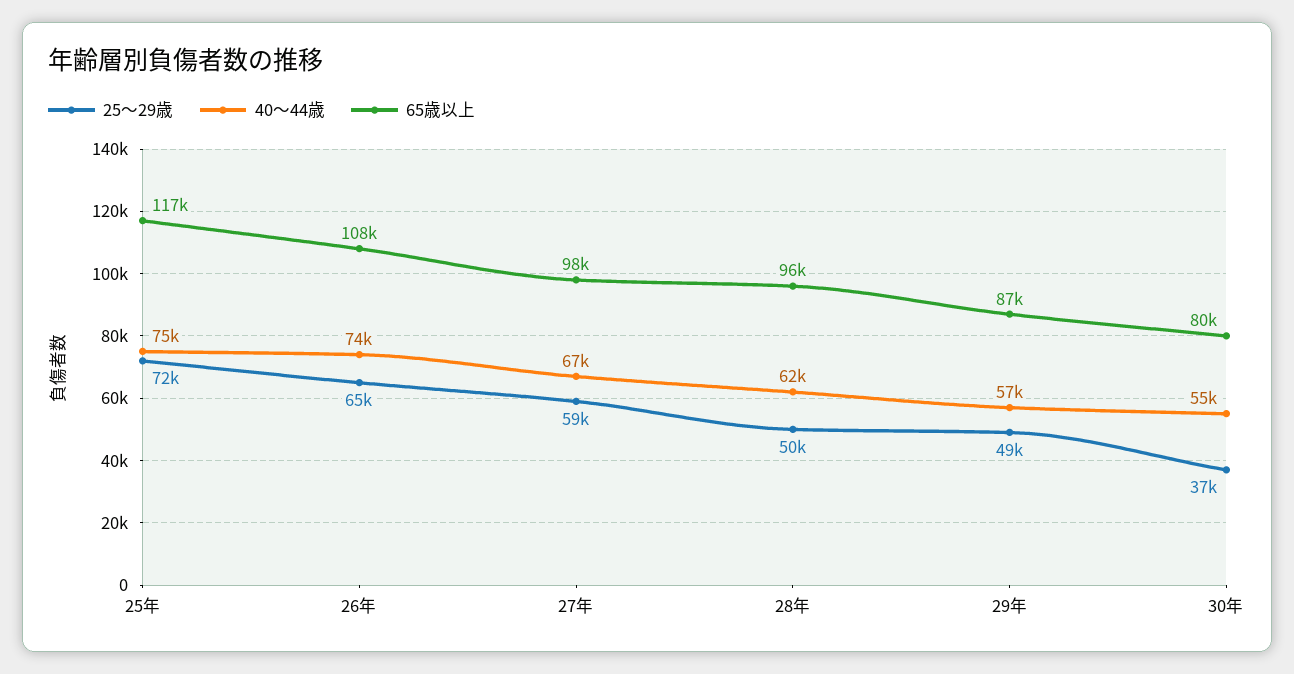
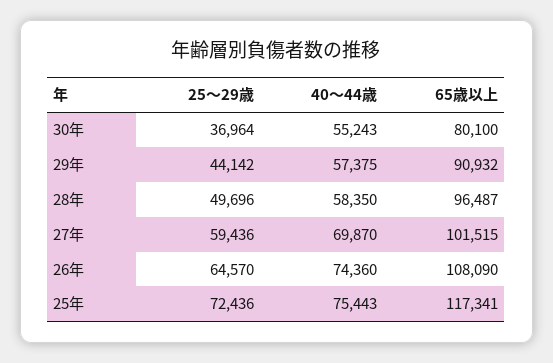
  {
    "25～29歳": {
      "25年": 72436,
      "26年": 64570,
      "27年": 59436,
      "28年": 49696,
-     "29年": 49000,
+     "29年": 44142,
      "30年": 36964
    },
    "40～44歳": {
      "25年": 75443,
      "26年": 74360,
-     "27年": 67000,
+     "27年": 69870,
-     "28年": 62000,
+     "28年": 58350,
      "29年": 57375,
      "30年": 55243
    },
    "65歳以上": {
      "25年": 117341,
      "26年": 108090,
-     "27年": 98000,
+     "27年": 101515,
      "28年": 96487,
-     "29年": 87000,
+     "29年": 90932,
      "30年": 80100
    }
  }

